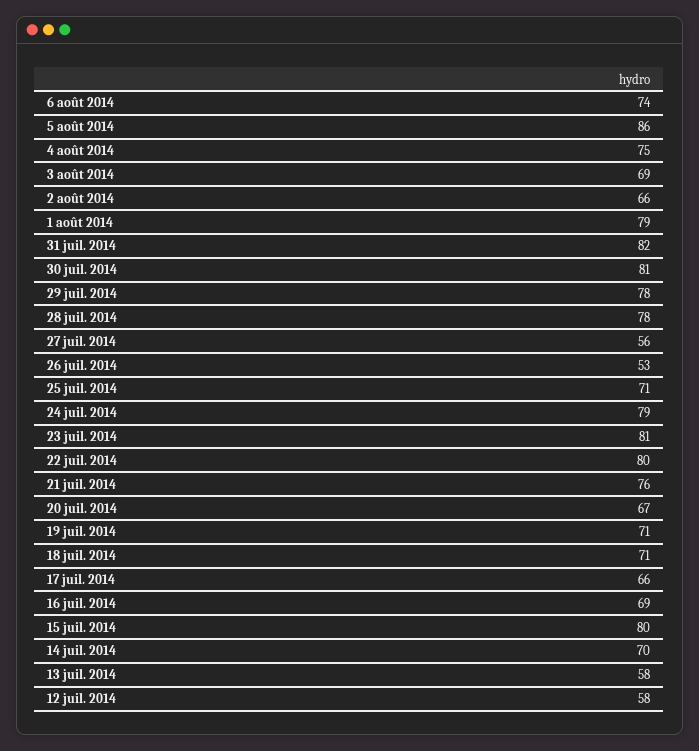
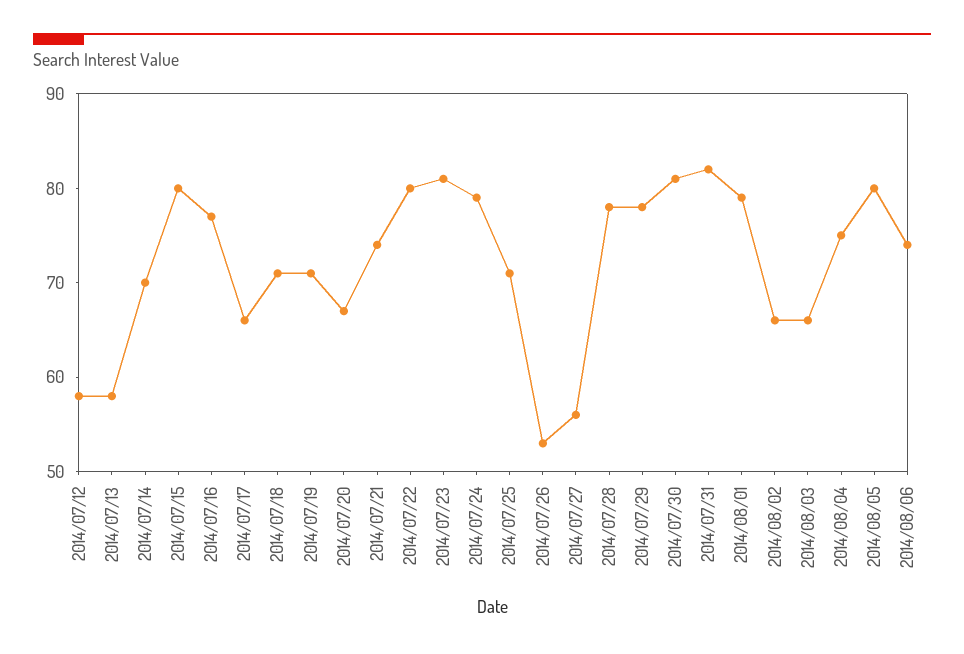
  {
    "6 août 2014": 74,
-   "5 août 2014": 86,
+   "5 août 2014": 80,
    "4 août 2014": 75,
-   "3 août 2014": 69,
+   "3 août 2014": 66,
    "2 août 2014": 66,
    "1 août 2014": 79,
    "31 juil. 2014": 82,
    "30 juil. 2014": 81,
    "29 juil. 2014": 78,
    "28 juil. 2014": 78,
    "27 juil. 2014": 56,
    "26 juil. 2014": 53,
    "25 juil. 2014": 71,
    "24 juil. 2014": 79,
    "23 juil. 2014": 81,
    "22 juil. 2014": 80,
-   "21 juil. 2014": 76,
+   "21 juil. 2014": 74,
    "20 juil. 2014": 67,
    "19 juil. 2014": 71,
    "18 juil. 2014": 71,
    "17 juil. 2014": 66,
-   "16 juil. 2014": 69,
+   "16 juil. 2014": 77,
    "15 juil. 2014": 80,
    "14 juil. 2014": 70,
    "13 juil. 2014": 58,
    "12 juil. 2014": 58
  }

